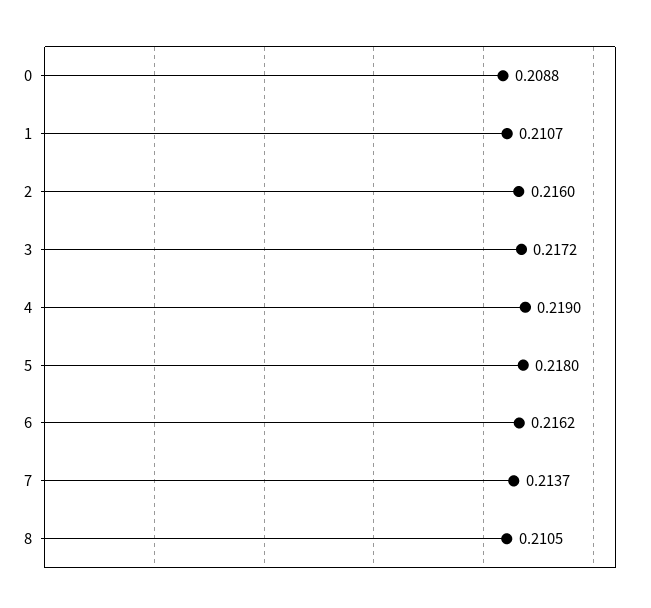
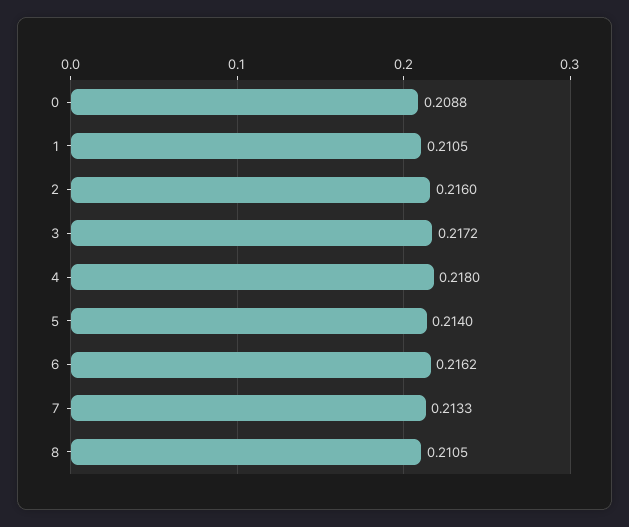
  {
    "0": 0.2088,
-   "1": 0.2107,
+   "1": 0.2105,
    "2": 0.216,
    "3": 0.2172,
-   "4": 0.219,
+   "4": 0.218,
-   "5": 0.218,
+   "5": 0.214,
    "6": 0.2162,
-   "7": 0.2137,
+   "7": 0.2133,
    "8": 0.2105
  }

